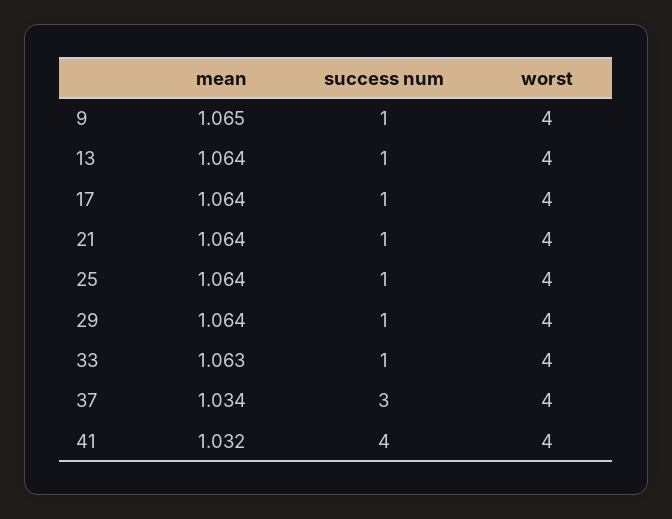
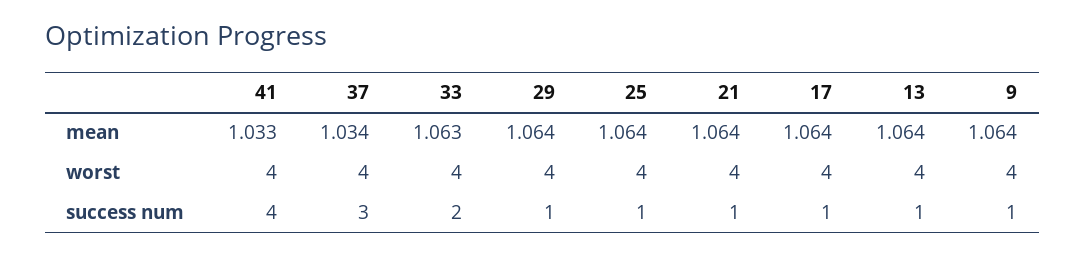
  {
    "mean": {
-     "9": 1.065,
+     "9": 1.064,
      "13": 1.064,
      "17": 1.064,
      "21": 1.064,
      "25": 1.064,
      "29": 1.064,
      "33": 1.063,
      "37": 1.034,
-     "41": 1.032
+     "41": 1.033
    },
    "success num": {
      "9": 1,
      "13": 1,
      "17": 1,
      "21": 1,
      "25": 1,
      "29": 1,
-     "33": 1,
+     "33": 2,
      "37": 3,
      "41": 4
    },
    "worst": {
      "9": 4,
      "13": 4,
      "17": 4,
      "21": 4,
      "25": 4,
      "29": 4,
      "33": 4,
      "37": 4,
      "41": 4
    }
  }

